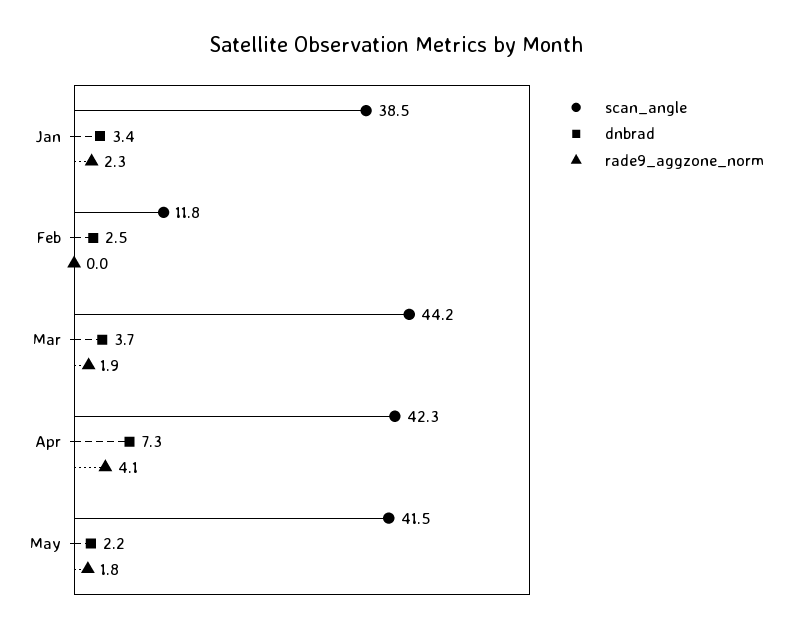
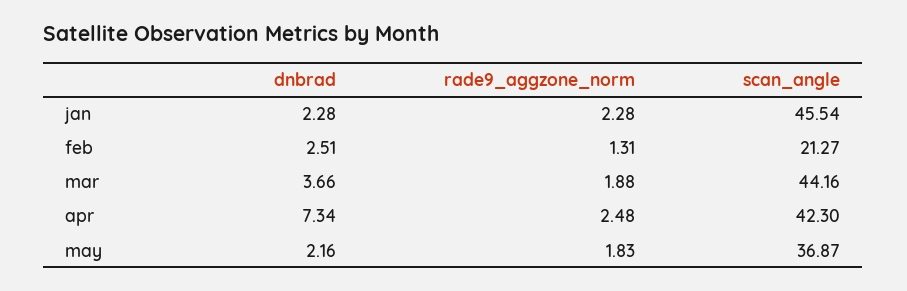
  {
    "scan_angle": {
-     "Jan": 38.5,
+     "Jan": 45.54,
-     "Feb": 11.8,
+     "Feb": 21.27,
      "Mar": 44.16,
      "Apr": 42.3,
-     "May": 41.5
+     "May": 36.87
    },
    "dnbrad": {
-     "Jan": 3.4,
+     "Jan": 2.28,
      "Feb": 2.51,
      "Mar": 3.66,
      "Apr": 7.34,
      "May": 2.16
    },
    "rade9_aggzone_norm": {
      "Jan": 2.28,
-     "Feb": 0,
+     "Feb": 1.31,
      "Mar": 1.88,
-     "Apr": 4.1,
+     "Apr": 2.48,
      "May": 1.83
    }
  }

